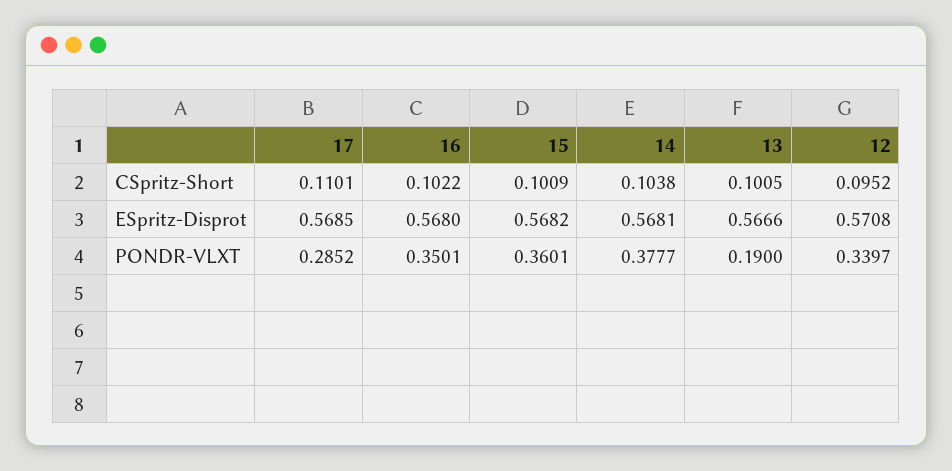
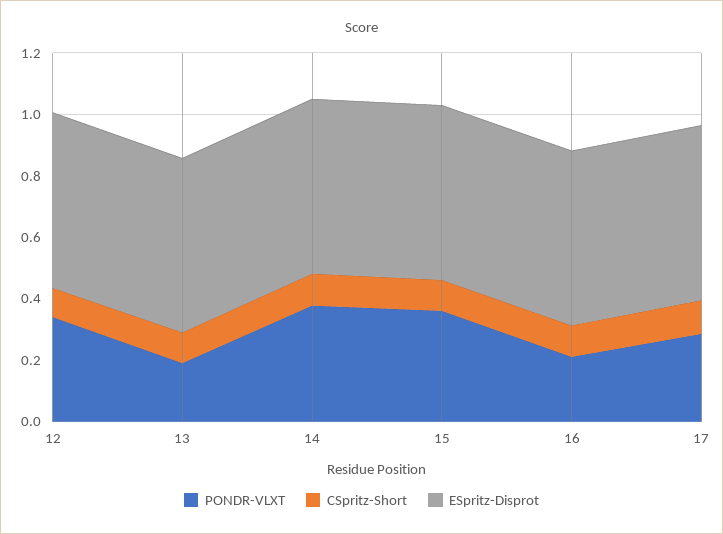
  {
    "CSpritz-Short": {
      "17": 0.1101,
      "16": 0.1022,
      "15": 0.1009,
      "14": 0.1038,
      "13": 0.1005,
      "12": 0.0952
    },
    "ESpritz-Disprot": {
      "17": 0.5685,
      "16": 0.568,
      "15": 0.5682,
      "14": 0.5681,
      "13": 0.5666,
      "12": 0.5708
    },
    "PONDR-VLXT": {
      "17": 0.2852,
-     "16": 0.3501,
+     "16": 0.2,
      "15": 0.3601,
      "14": 0.3777,
      "13": 0.19,
      "12": 0.3397
    }
  }

